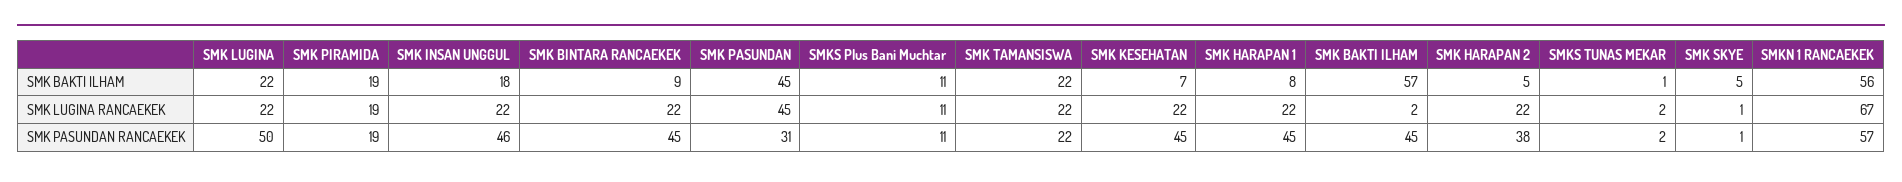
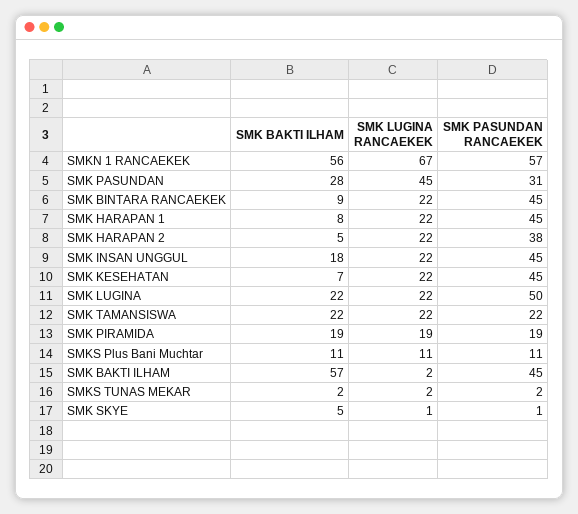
  {
    "SMK LUGINA": {
      "SMK BAKTI ILHAM": 22,
      "SMK LUGINA RANCAEKEK": 22,
      "SMK PASUNDAN RANCAEKEK": 50
    },
    "SMK PIRAMIDA": {
      "SMK BAKTI ILHAM": 19,
      "SMK LUGINA RANCAEKEK": 19,
      "SMK PASUNDAN RANCAEKEK": 19
    },
    "SMK INSAN UNGGUL": {
      "SMK BAKTI ILHAM": 18,
      "SMK LUGINA RANCAEKEK": 22,
-     "SMK PASUNDAN RANCAEKEK": 46
+     "SMK PASUNDAN RANCAEKEK": 45
    },
    "SMK BINTARA RANCAEKEK": {
      "SMK BAKTI ILHAM": 9,
      "SMK LUGINA RANCAEKEK": 22,
      "SMK PASUNDAN RANCAEKEK": 45
    },
    "SMK PASUNDAN": {
-     "SMK BAKTI ILHAM": 45,
+     "SMK BAKTI ILHAM": 28,
      "SMK LUGINA RANCAEKEK": 45,
      "SMK PASUNDAN RANCAEKEK": 31
    },
    "SMKS Plus Bani Muchtar": {
      "SMK BAKTI ILHAM": 11,
      "SMK LUGINA RANCAEKEK": 11,
      "SMK PASUNDAN RANCAEKEK": 11
    },
    "SMK TAMANSISWA": {
      "SMK BAKTI ILHAM": 22,
      "SMK LUGINA RANCAEKEK": 22,
      "SMK PASUNDAN RANCAEKEK": 22
    },
    "SMK KESEHATAN": {
      "SMK BAKTI ILHAM": 7,
      "SMK LUGINA RANCAEKEK": 22,
      "SMK PASUNDAN RANCAEKEK": 45
    },
    "SMK HARAPAN 1": {
      "SMK BAKTI ILHAM": 8,
      "SMK LUGINA RANCAEKEK": 22,
      "SMK PASUNDAN RANCAEKEK": 45
    },
    "SMK BAKTI ILHAM": {
      "SMK BAKTI ILHAM": 57,
      "SMK LUGINA RANCAEKEK": 2,
      "SMK PASUNDAN RANCAEKEK": 45
    },
    "SMK HARAPAN 2": {
      "SMK BAKTI ILHAM": 5,
      "SMK LUGINA RANCAEKEK": 22,
      "SMK PASUNDAN RANCAEKEK": 38
    },
    "SMKS TUNAS MEKAR": {
-     "SMK BAKTI ILHAM": 1,
+     "SMK BAKTI ILHAM": 2,
      "SMK LUGINA RANCAEKEK": 2,
      "SMK PASUNDAN RANCAEKEK": 2
    },
    "SMK SKYE": {
      "SMK BAKTI ILHAM": 5,
      "SMK LUGINA RANCAEKEK": 1,
      "SMK PASUNDAN RANCAEKEK": 1
    },
    "SMKN 1 RANCAEKEK": {
      "SMK BAKTI ILHAM": 56,
      "SMK LUGINA RANCAEKEK": 67,
      "SMK PASUNDAN RANCAEKEK": 57
    }
  }

